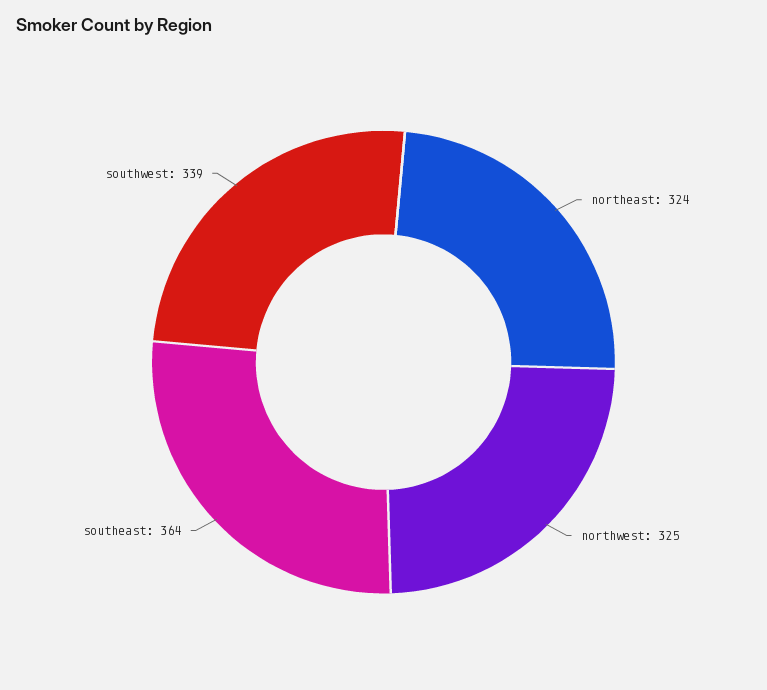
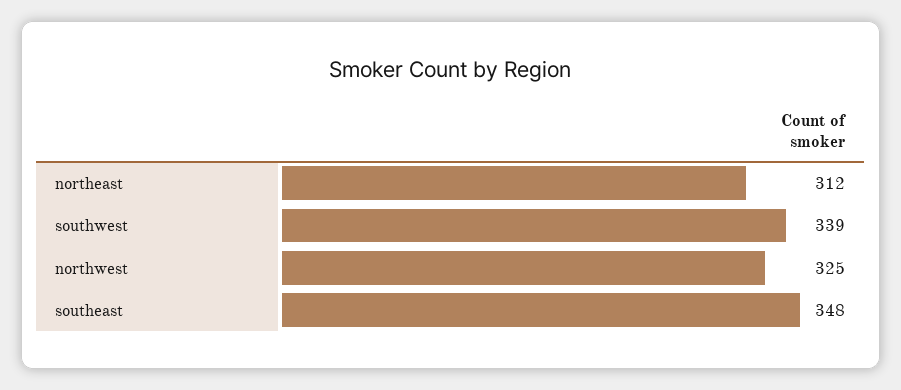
  {
-   "northeast": 324,
+   "northeast": 312,
    "northwest": 325,
-   "southeast": 364,
+   "southeast": 348,
    "southwest": 339
  }

